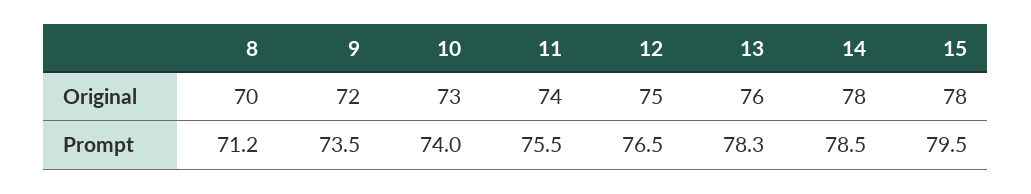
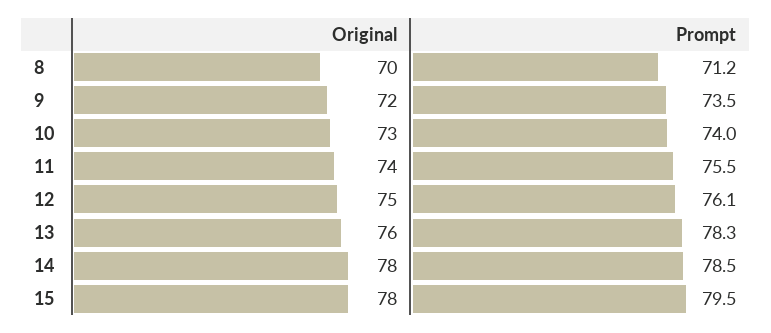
  {
    "8": {
      "Original": 70,
      "Prompt": 71.2
    },
    "9": {
      "Original": 72,
      "Prompt": 73.5
    },
    "10": {
      "Original": 73,
      "Prompt": 74
    },
    "11": {
      "Original": 74,
      "Prompt": 75.5
    },
    "12": {
      "Original": 75,
-     "Prompt": 76.5
+     "Prompt": 76.1
    },
    "13": {
      "Original": 76,
      "Prompt": 78.3
    },
    "14": {
      "Original": 78,
      "Prompt": 78.5
    },
    "15": {
      "Original": 78,
      "Prompt": 79.5
    }
  }

